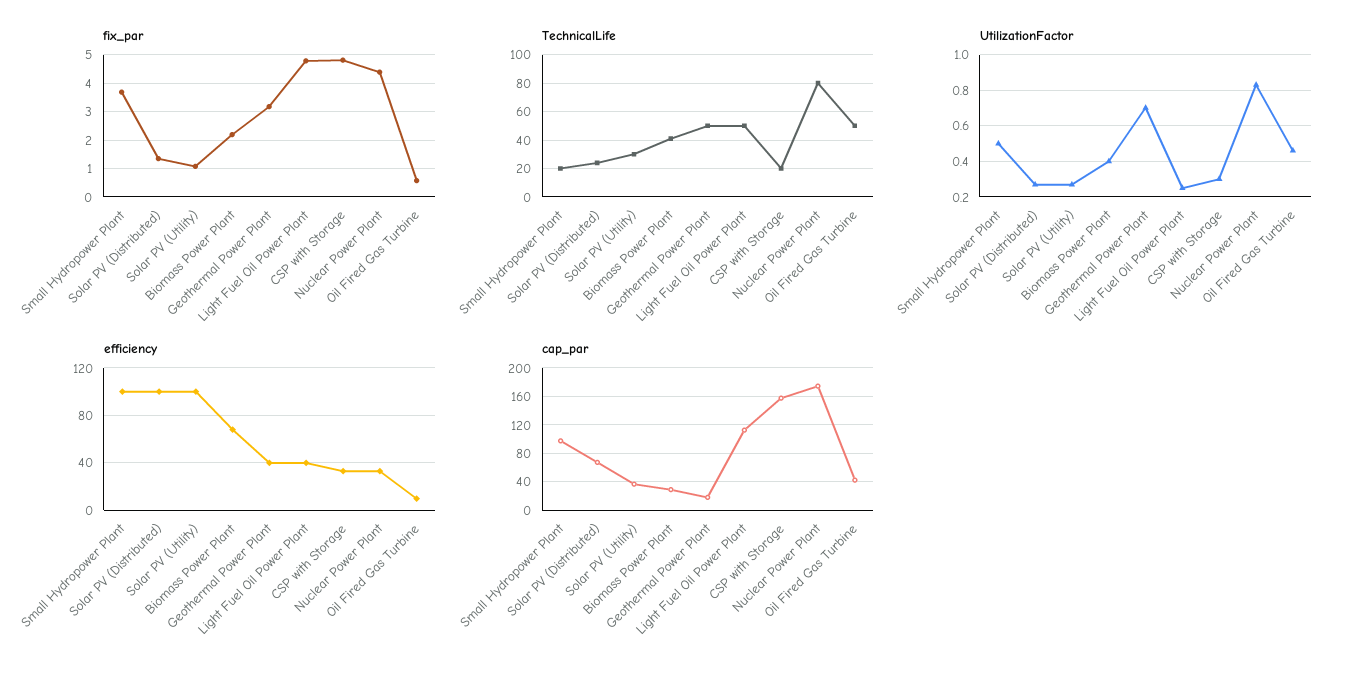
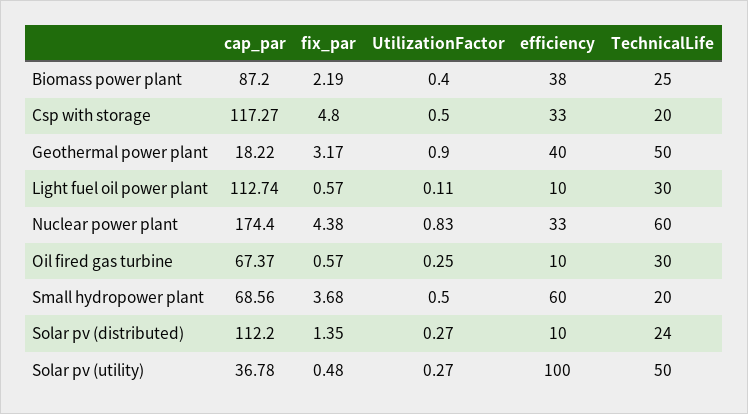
  {
    "fix_par": {
      "Small Hydropower Plant": 3.68,
      "Solar PV (Distributed)": 1.35,
-     "Solar PV (Utility)": 1,
+     "Solar PV (Utility)": 0.48,
      "Biomass Power Plant": 2.19,
      "Geothermal Power Plant": 3.17,
-     "Light Fuel Oil Power Plant": 4.75,
+     "Light Fuel Oil Power Plant": 0.57,
      "CSP with Storage": 4.8,
      "Nuclear Power Plant": 4.38,
      "Oil Fired Gas Turbine": 0.57
    },
    "TechnicalLife": {
      "Small Hydropower Plant": 20,
      "Solar PV (Distributed)": 24,
-     "Solar PV (Utility)": 30,
+     "Solar PV (Utility)": 50,
-     "Biomass Power Plant": 40,
+     "Biomass Power Plant": 25,
      "Geothermal Power Plant": 50,
-     "Light Fuel Oil Power Plant": 50,
+     "Light Fuel Oil Power Plant": 30,
      "CSP with Storage": 20,
-     "Nuclear Power Plant": 80,
+     "Nuclear Power Plant": 60,
-     "Oil Fired Gas Turbine": 50
+     "Oil Fired Gas Turbine": 30
    },
    "UtilizationFactor": {
      "Small Hydropower Plant": 0.5,
      "Solar PV (Distributed)": 0.27,
      "Solar PV (Utility)": 0.27,
      "Biomass Power Plant": 0.4,
-     "Geothermal Power Plant": 0.7,
+     "Geothermal Power Plant": 0.9,
-     "Light Fuel Oil Power Plant": 0.25,
+     "Light Fuel Oil Power Plant": 0.11,
-     "CSP with Storage": 0.3,
+     "CSP with Storage": 0.5,
      "Nuclear Power Plant": 0.83,
-     "Oil Fired Gas Turbine": 0.45
+     "Oil Fired Gas Turbine": 0.25
    },
    "efficiency": {
-     "Small Hydropower Plant": 100,
+     "Small Hydropower Plant": 60,
-     "Solar PV (Distributed)": 100,
+     "Solar PV (Distributed)": 10,
      "Solar PV (Utility)": 100,
-     "Biomass Power Plant": 70,
+     "Biomass Power Plant": 38,
      "Geothermal Power Plant": 40,
-     "Light Fuel Oil Power Plant": 40,
+     "Light Fuel Oil Power Plant": 10,
      "CSP with Storage": 33,
      "Nuclear Power Plant": 33,
      "Oil Fired Gas Turbine": 10
    },
    "cap_par": {
-     "Small Hydropower Plant": 100,
+     "Small Hydropower Plant": 68.56,
-     "Solar PV (Distributed)": 70,
+     "Solar PV (Distributed)": 112.2,
      "Solar PV (Utility)": 36.78,
-     "Biomass Power Plant": 30,
+     "Biomass Power Plant": 87.2,
      "Geothermal Power Plant": 18.22,
      "Light Fuel Oil Power Plant": 112.74,
-     "CSP with Storage": 160,
+     "CSP with Storage": 117.27,
      "Nuclear Power Plant": 174.4,
-     "Oil Fired Gas Turbine": 40
+     "Oil Fired Gas Turbine": 67.37
    }
  }

